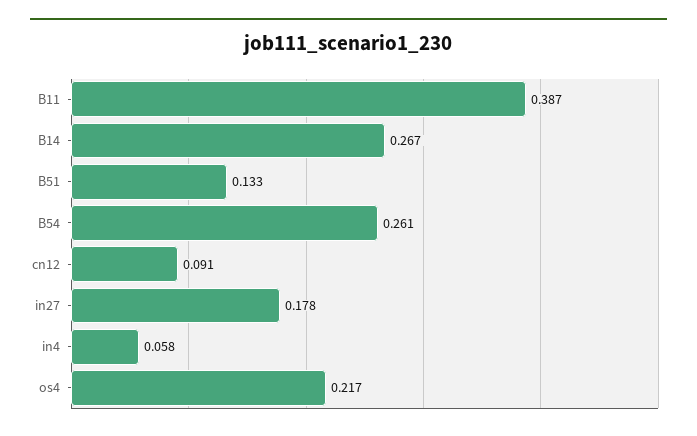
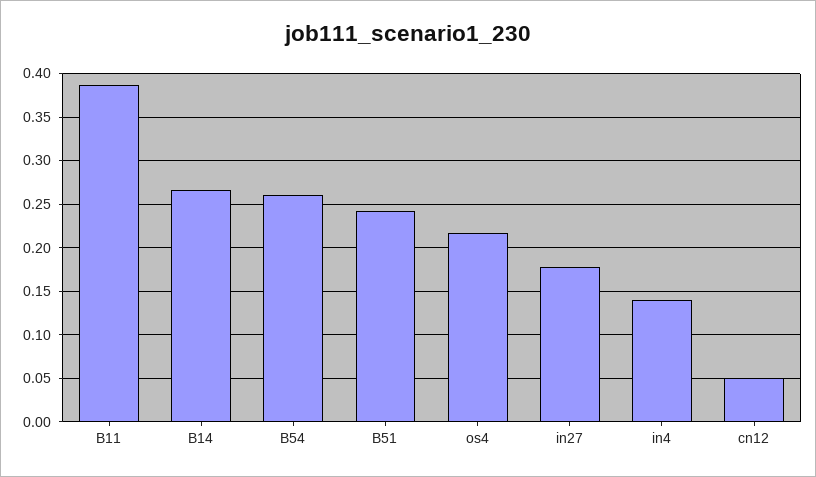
  {
    "B11": 0.387,
    "B14": 0.267,
-   "B51": 0.133,
+   "B51": 0.24,
    "B54": 0.261,
-   "cn12": 0.091,
+   "cn12": 0.05,
    "in27": 0.178,
-   "in4": 0.058,
+   "in4": 0.14,
    "os4": 0.217
  }

